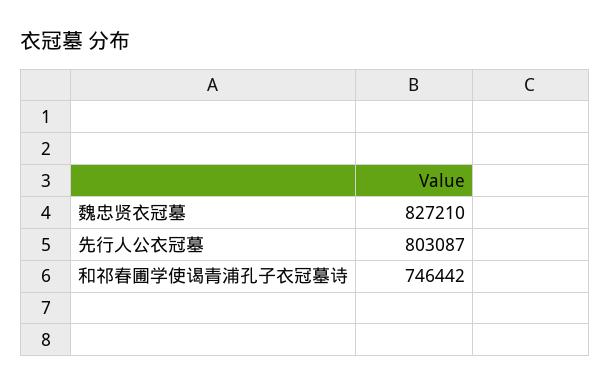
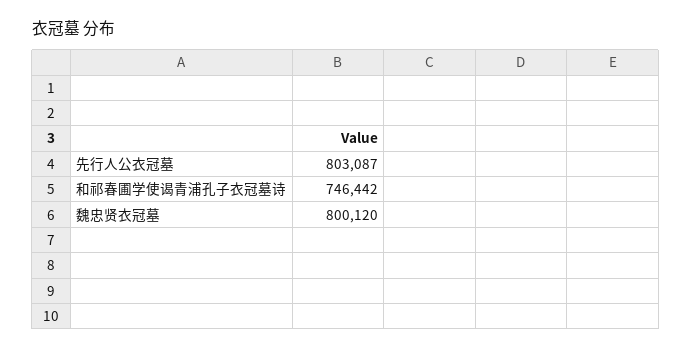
  {
-   "魏忠贤衣冠墓": 827210,
+   "魏忠贤衣冠墓": 800120,
    "先行人公衣冠墓": 803087,
    "和祁春圃学使谒青浦孔子衣冠墓诗": 746442
  }

